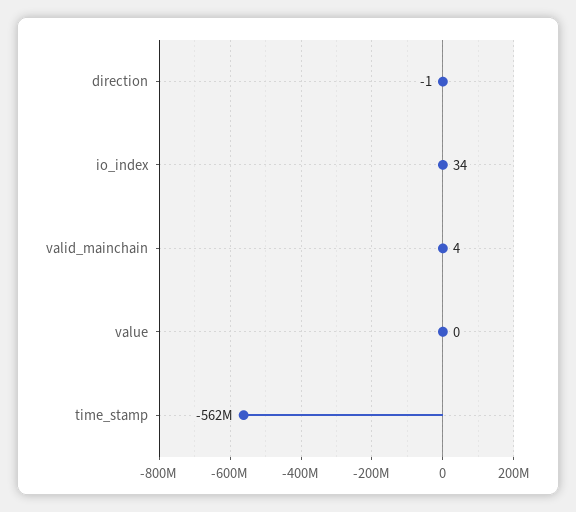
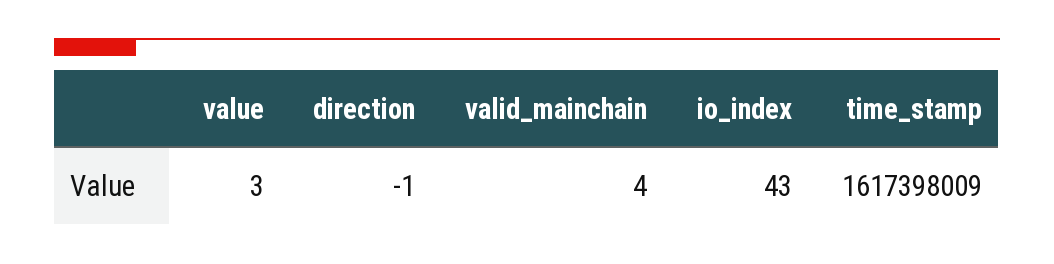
  {
    "direction": -1,
-   "io_index": 34,
+   "io_index": 43,
    "valid_mainchain": 4,
-   "value": 0,
+   "value": 3,
-   "time_stamp": -562000000
+   "time_stamp": 1617398009
  }

